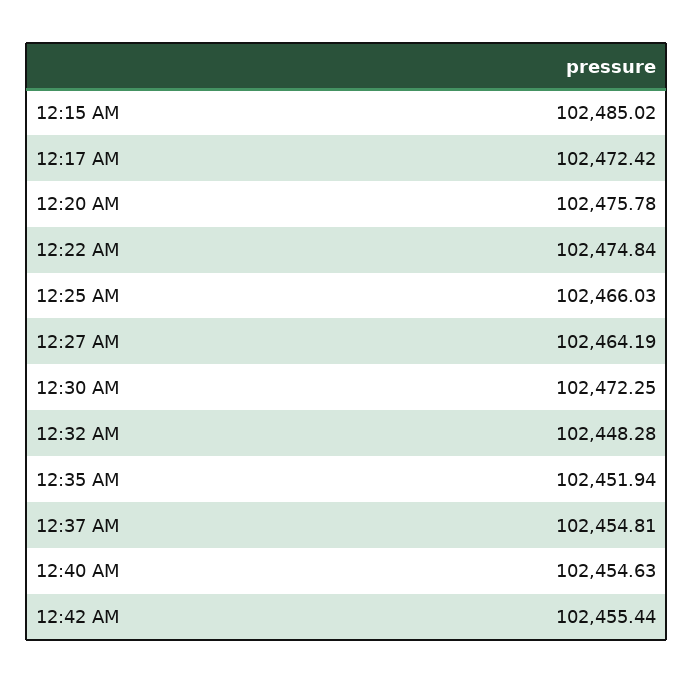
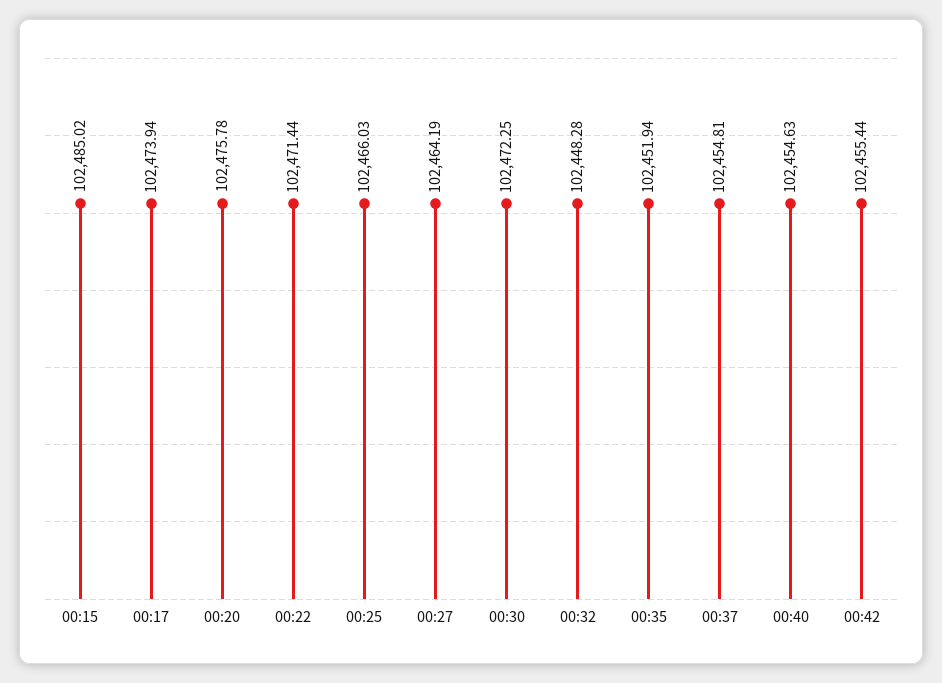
  {
    "12:15 AM": 102485.02,
-   "12:17 AM": 102472.42,
+   "12:17 AM": 102473.94,
    "12:20 AM": 102475.78,
-   "12:22 AM": 102474.84,
+   "12:22 AM": 102471.44,
    "12:25 AM": 102466.03,
    "12:27 AM": 102464.19,
    "12:30 AM": 102472.25,
    "12:32 AM": 102448.28,
    "12:35 AM": 102451.94,
    "12:37 AM": 102454.81,
    "12:40 AM": 102454.63,
    "12:42 AM": 102455.44
  }

